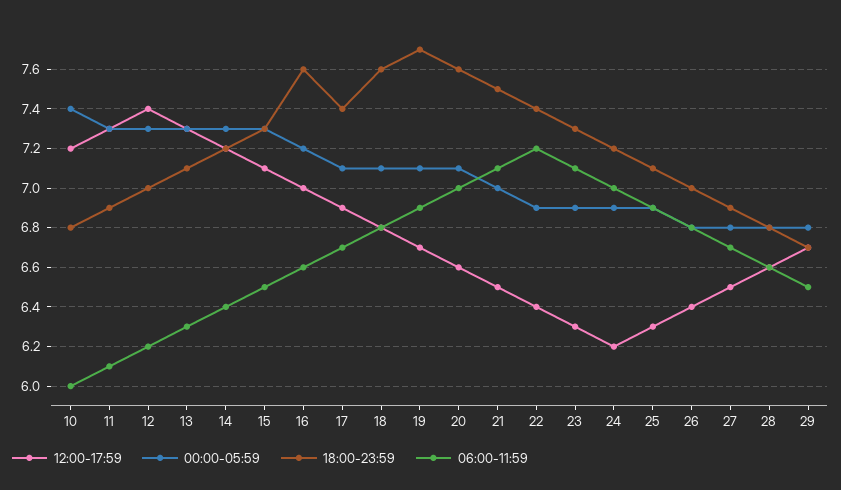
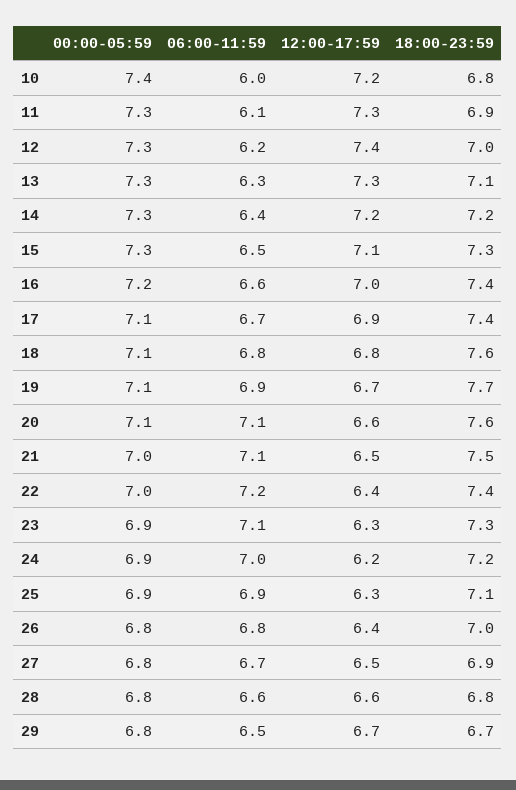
  {
    "12:00-17:59": {
      "10": 7.2,
      "11": 7.3,
      "12": 7.4,
      "13": 7.3,
      "14": 7.2,
      "15": 7.1,
      "16": 7,
      "17": 6.9,
      "18": 6.8,
      "19": 6.7,
      "20": 6.6,
      "21": 6.5,
      "22": 6.4,
      "23": 6.3,
      "24": 6.2,
      "25": 6.3,
      "26": 6.4,
      "27": 6.5,
      "28": 6.6,
      "29": 6.7
    },
    "00:00-05:59": {
      "10": 7.4,
      "11": 7.3,
      "12": 7.3,
      "13": 7.3,
      "14": 7.3,
      "15": 7.3,
      "16": 7.2,
      "17": 7.1,
      "18": 7.1,
      "19": 7.1,
      "20": 7.1,
      "21": 7,
-     "22": 6.9,
+     "22": 7,
      "23": 6.9,
      "24": 6.9,
      "25": 6.9,
      "26": 6.8,
      "27": 6.8,
      "28": 6.8,
      "29": 6.8
    },
    "18:00-23:59": {
      "10": 6.8,
      "11": 6.9,
      "12": 7,
      "13": 7.1,
      "14": 7.2,
      "15": 7.3,
-     "16": 7.6,
+     "16": 7.4,
      "17": 7.4,
      "18": 7.6,
      "19": 7.7,
      "20": 7.6,
      "21": 7.5,
      "22": 7.4,
      "23": 7.3,
      "24": 7.2,
      "25": 7.1,
      "26": 7,
      "27": 6.9,
      "28": 6.8,
      "29": 6.7
    },
    "06:00-11:59": {
      "10": 6,
      "11": 6.1,
      "12": 6.2,
      "13": 6.3,
      "14": 6.4,
      "15": 6.5,
      "16": 6.6,
      "17": 6.7,
      "18": 6.8,
      "19": 6.9,
-     "20": 7,
+     "20": 7.1,
      "21": 7.1,
      "22": 7.2,
      "23": 7.1,
      "24": 7,
      "25": 6.9,
      "26": 6.8,
      "27": 6.7,
      "28": 6.6,
      "29": 6.5
    }
  }

